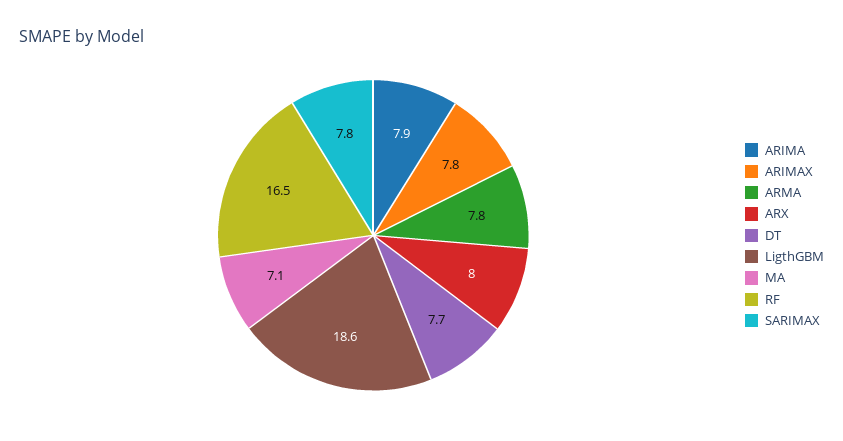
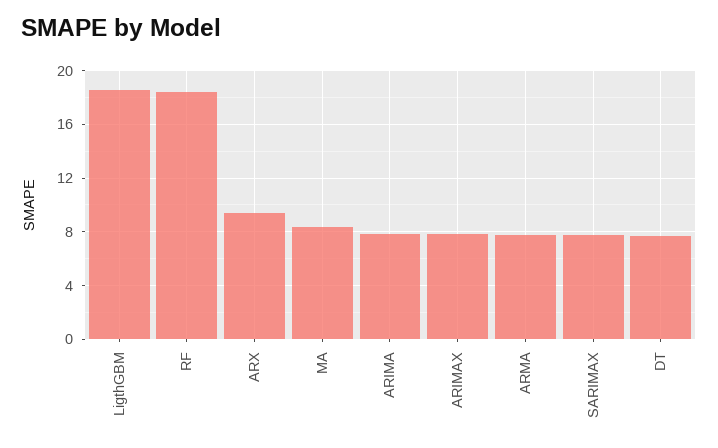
  {
    "ARIMA": 7.9,
    "ARIMAX": 7.8,
    "ARMA": 7.8,
-   "ARX": 8,
+   "ARX": 9.5,
    "DT": 7.7,
    "LigthGBM": 18.6,
-   "MA": 7.1,
+   "MA": 8.5,
-   "RF": 16.5,
+   "RF": 18.5,
    "SARIMAX": 7.8
  }

